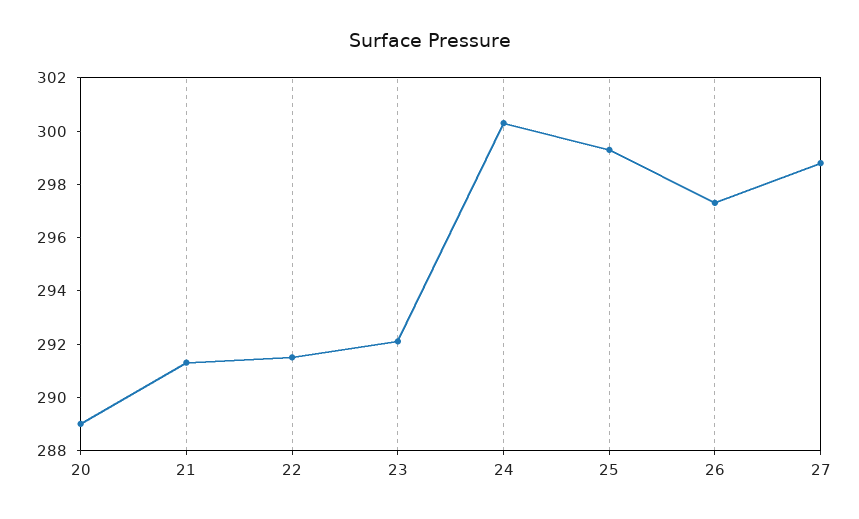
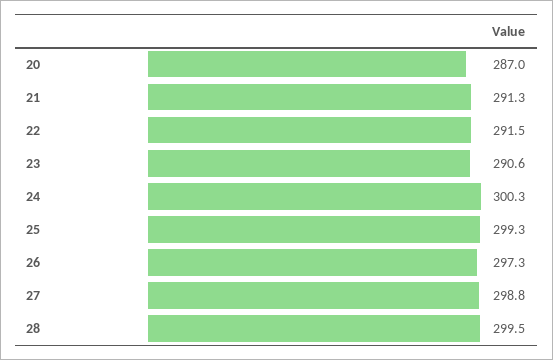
  {
-   "20": 289,
+   "20": 287,
    "21": 291.3,
    "22": 291.5,
-   "23": 292,
+   "23": 290.6,
    "24": 300.3,
    "25": 299.3,
    "26": 297.3,
-   "27": 298.8
+   "27": 298.8,
+   "28": 299.5
  }

